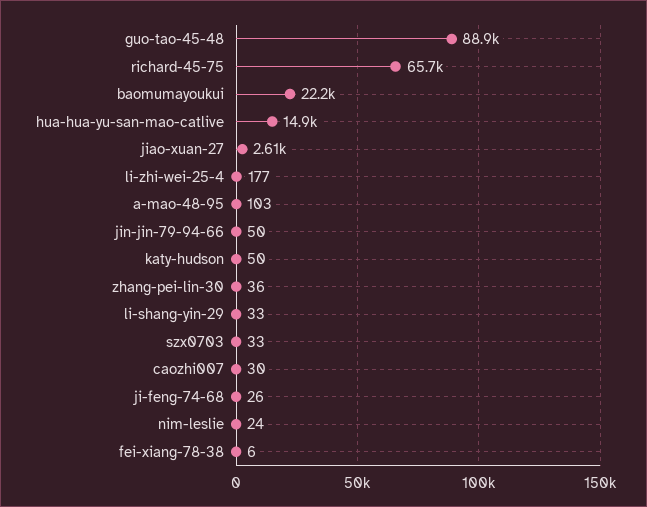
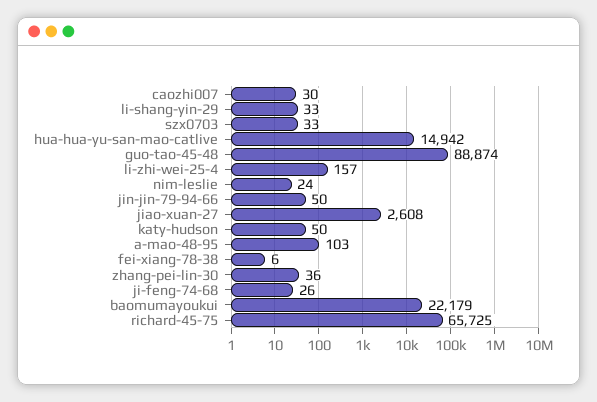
  {
    "guo-tao-45-48": 88874,
    "richard-45-75": 65725,
    "baomumayoukui": 22179,
    "hua-hua-yu-san-mao-catlive": 14942,
    "jiao-xuan-27": 2608,
-   "li-zhi-wei-25-4": 177,
+   "li-zhi-wei-25-4": 157,
    "a-mao-48-95": 103,
    "jin-jin-79-94-66": 50,
    "katy-hudson": 50,
    "zhang-pei-lin-30": 36,
    "li-shang-yin-29": 33,
    "szx0703": 33,
    "caozhi007": 30,
    "ji-feng-74-68": 26,
    "nim-leslie": 24,
    "fei-xiang-78-38": 6
  }

